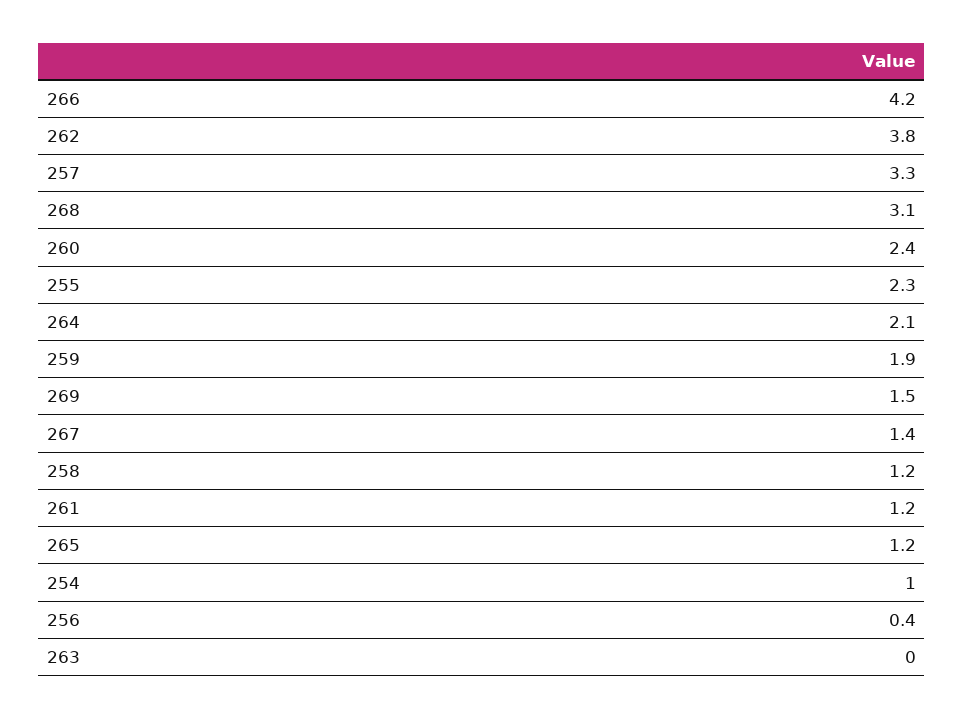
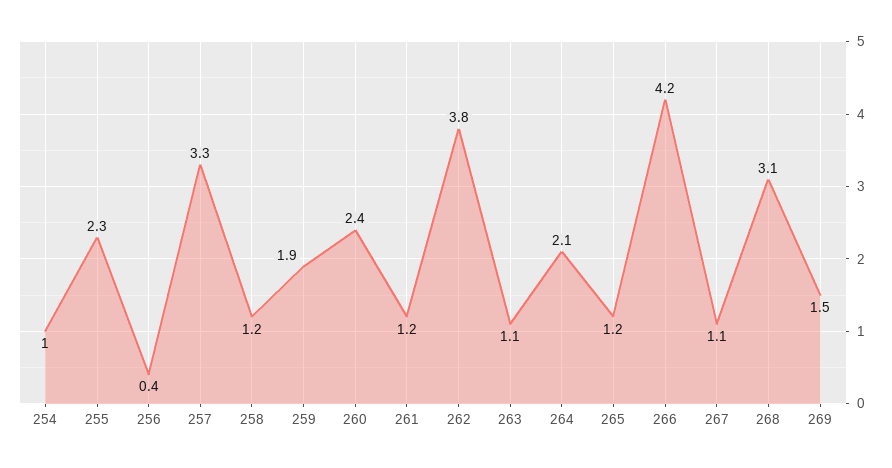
  {
    "266": 4.2,
    "262": 3.8,
    "257": 3.3,
    "268": 3.1,
    "260": 2.4,
    "255": 2.3,
    "264": 2.1,
    "259": 1.9,
    "269": 1.5,
-   "267": 1.4,
+   "267": 1.1,
    "258": 1.2,
    "261": 1.2,
    "265": 1.2,
    "254": 1,
    "256": 0.4,
-   "263": 0
+   "263": 1.1
  }

